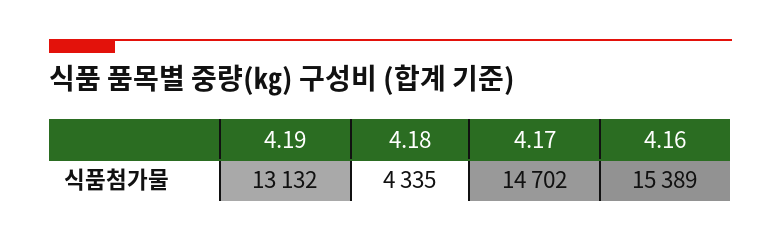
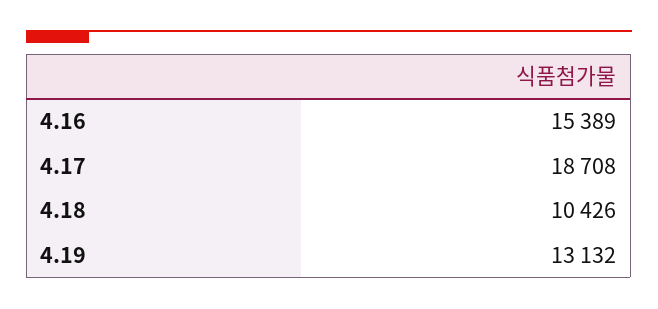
  {
    "4.19": 13132,
-   "4.18": 4335,
+   "4.18": 10426,
-   "4.17": 14702,
+   "4.17": 18708,
    "4.16": 15389
  }

